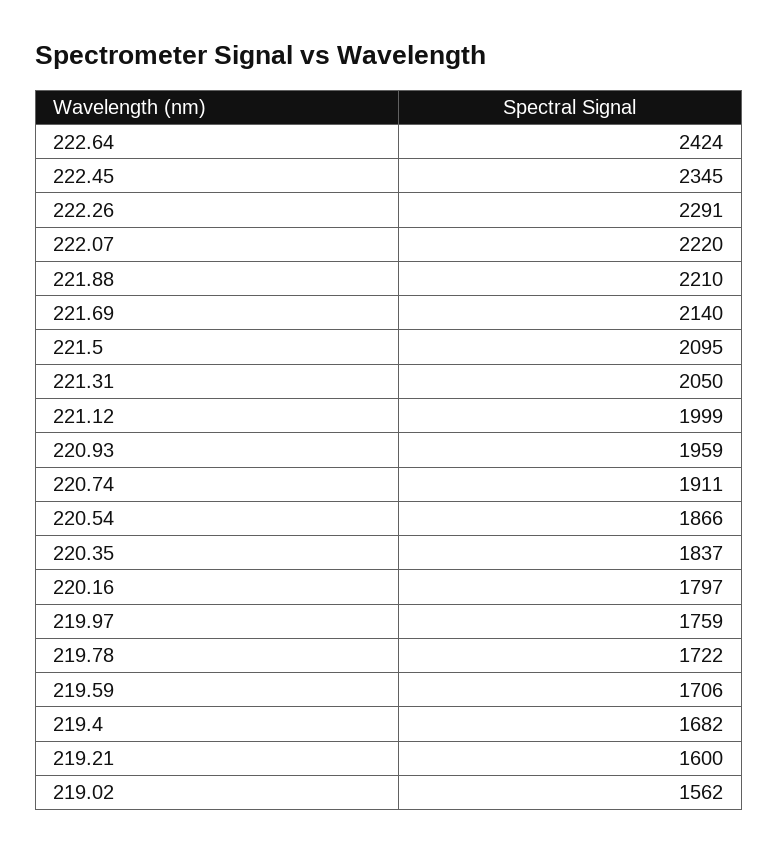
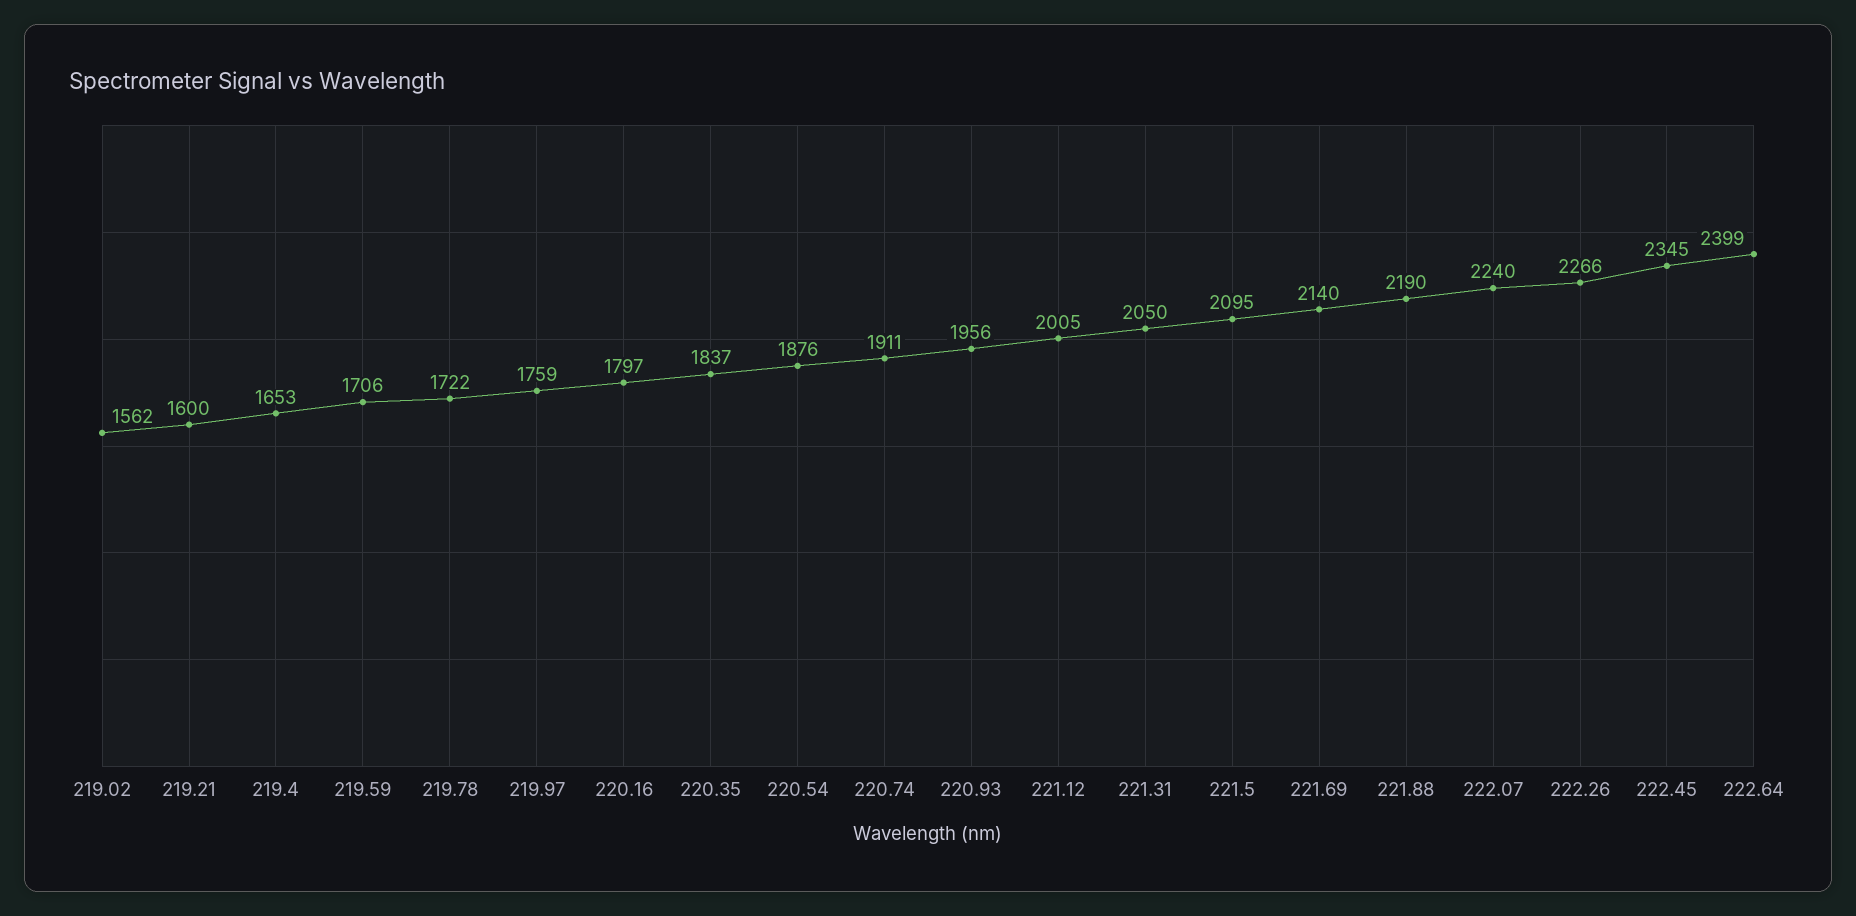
  {
-   "222.64": 2424,
+   "222.64": 2399,
    "222.45": 2345,
-   "222.26": 2291,
+   "222.26": 2266,
-   "222.07": 2220,
+   "222.07": 2240,
-   "221.88": 2210,
+   "221.88": 2190,
    "221.69": 2140,
    "221.5": 2095,
    "221.31": 2050,
-   "221.12": 1999,
+   "221.12": 2005,
-   "220.93": 1959,
+   "220.93": 1956,
    "220.74": 1911,
-   "220.54": 1866,
+   "220.54": 1876,
    "220.35": 1837,
    "220.16": 1797,
    "219.97": 1759,
    "219.78": 1722,
    "219.59": 1706,
-   "219.4": 1682,
+   "219.4": 1653,
    "219.21": 1600,
    "219.02": 1562
  }

